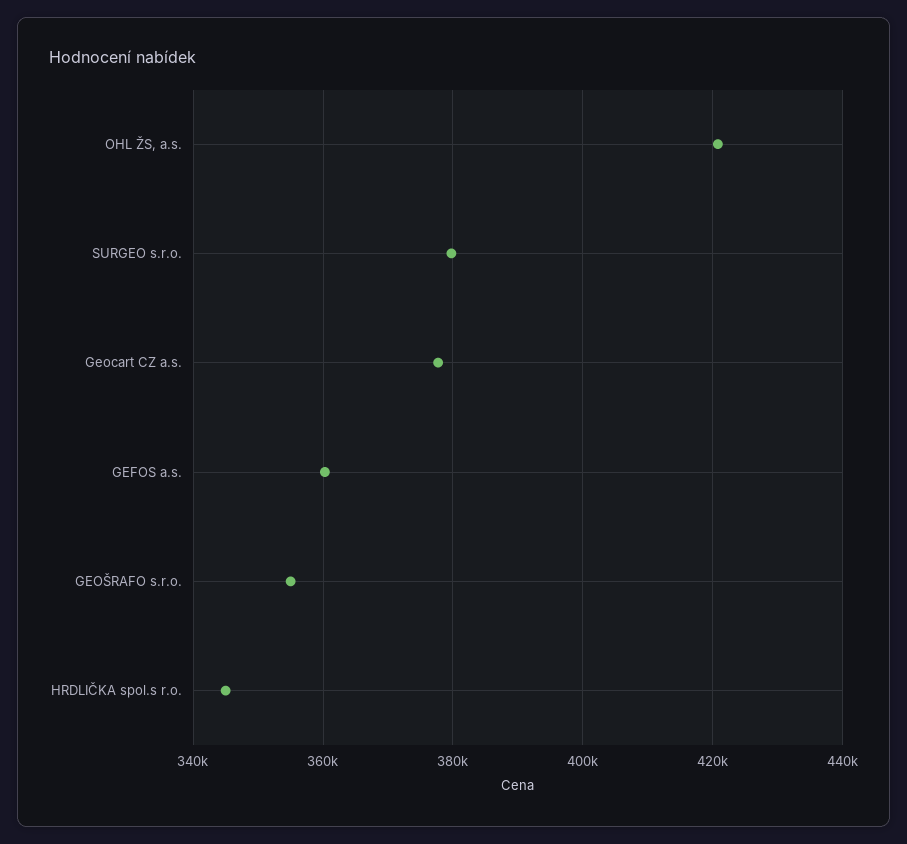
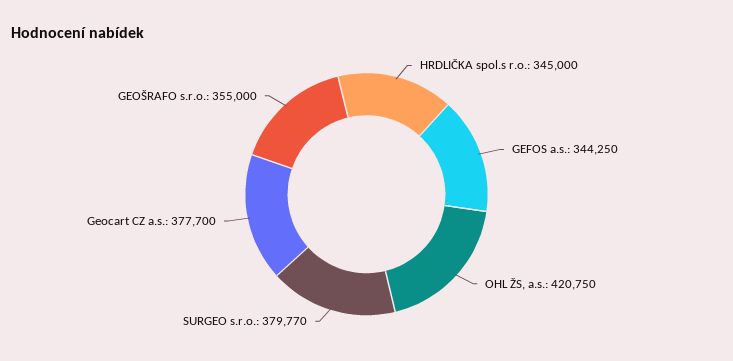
  {
    "OHL ŽS, a.s.": 420750,
    "SURGEO s.r.o.": 379770,
    "Geocart CZ a.s.": 377700,
-   "GEFOS a.s.": 360000,
+   "GEFOS a.s.": 344250,
    "GEOŠRAFO s.r.o.": 355000,
    "HRDLIČKA spol.s r.o.": 345000
  }

